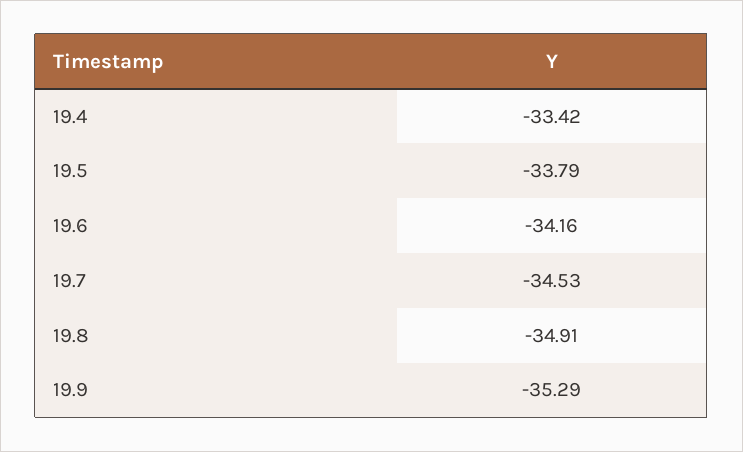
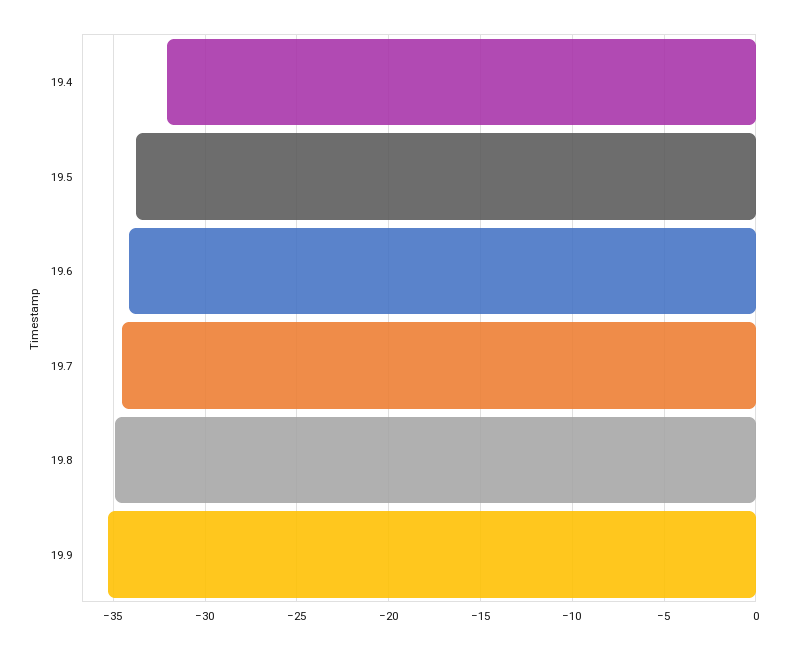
  {
-   "19.4": -33.42,
+   "19.4": -32,
    "19.5": -33.79,
    "19.6": -34.16,
    "19.7": -34.53,
    "19.8": -34.91,
    "19.9": -35.29
  }

